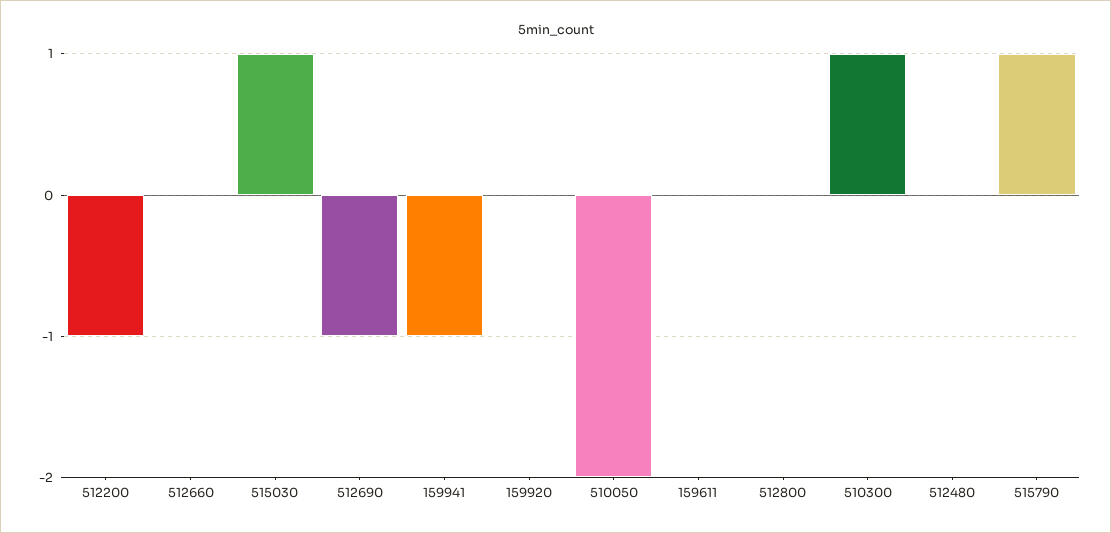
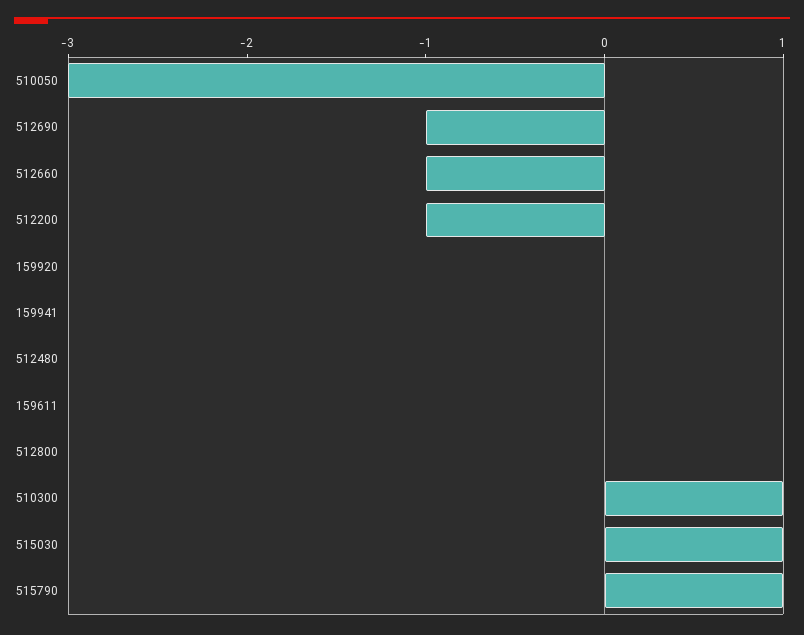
  {
    "512200": -1,
-   "512660": 0,
+   "512660": -1,
    "515030": 1,
    "512690": -1,
-   "159941": -1,
+   "159941": 0,
    "159920": 0,
-   "510050": -2,
+   "510050": -3,
    "159611": 0,
    "512800": 0,
    "510300": 1,
    "512480": 0,
    "515790": 1
  }

